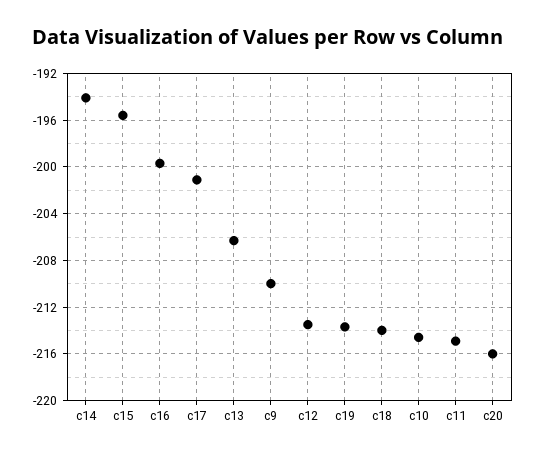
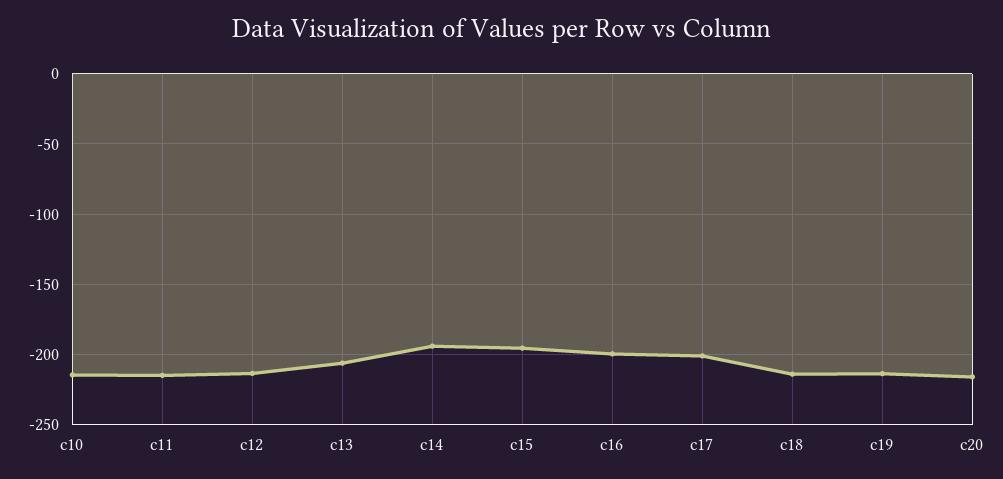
  {
    "c14": -194,
    "c15": -196,
    "c16": -200,
    "c17": -201,
    "c13": -206,
-   "c9": -210,
    "c12": -214,
    "c19": -214,
    "c18": -214,
    "c10": -215,
    "c11": -215,
    "c20": -216
  }

